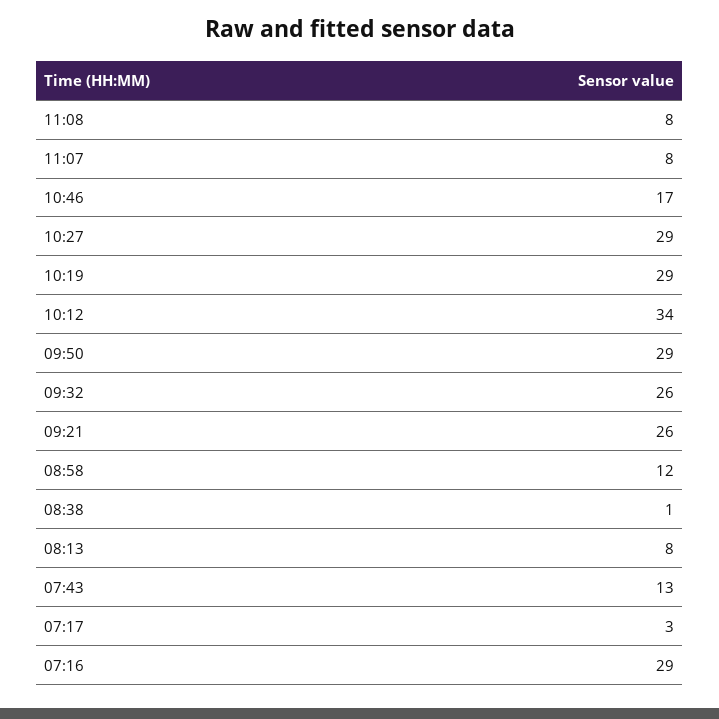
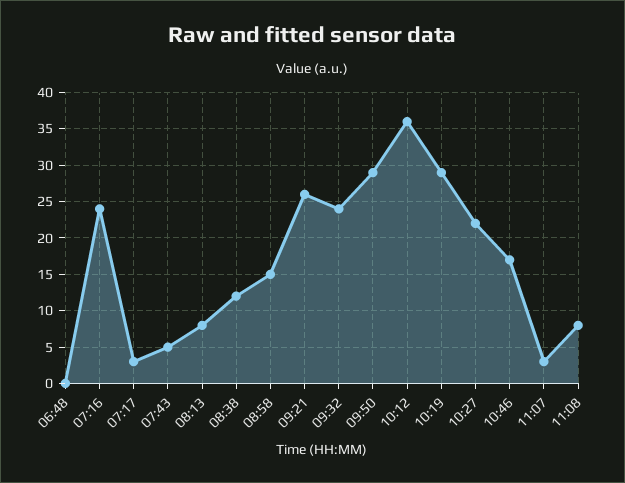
  {
    "11:08": 8,
-   "11:07": 8,
+   "11:07": 3,
    "10:46": 17,
-   "10:27": 29,
+   "10:27": 22,
    "10:19": 29,
-   "10:12": 34,
+   "10:12": 36,
    "09:50": 29,
-   "09:32": 26,
+   "09:32": 24,
    "09:21": 26,
-   "08:58": 12,
+   "08:58": 15,
-   "08:38": 1,
+   "08:38": 12,
    "08:13": 8,
-   "07:43": 13,
+   "07:43": 5,
    "07:17": 3,
-   "07:16": 29
+   "07:16": 24,
+   "06:48": 0
  }

